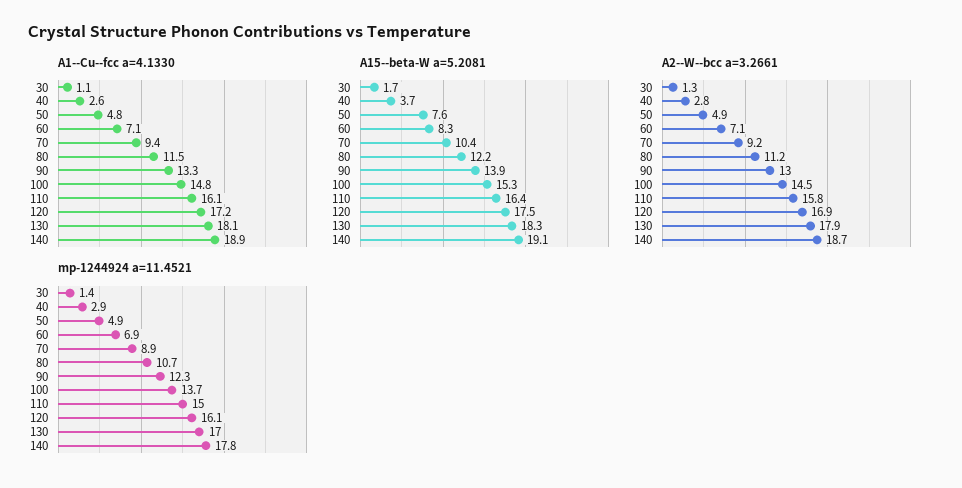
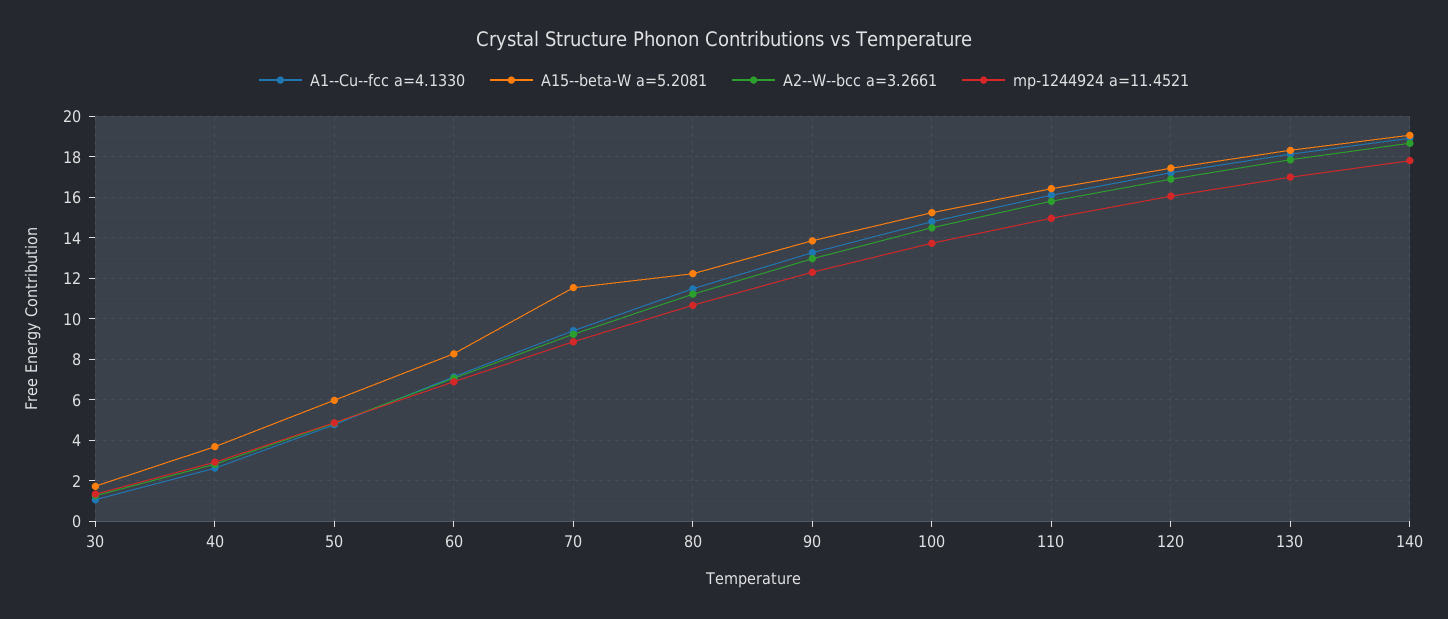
  {
    "A1--Cu--fcc a=4.1330": {
      "30": 1.1,
      "40": 2.6,
      "50": 4.8,
      "60": 7.1,
      "70": 9.4,
      "80": 11.5,
      "90": 13.3,
      "100": 14.8,
      "110": 16.1,
      "120": 17.2,
      "130": 18.1,
      "140": 18.9
    },
    "A15--beta-W a=5.2081": {
      "30": 1.7,
      "40": 3.7,
-     "50": 7.6,
+     "50": 6,
      "60": 8.3,
-     "70": 10.4,
+     "70": 11.5,
      "80": 12.2,
      "90": 13.9,
      "100": 15.3,
      "110": 16.4,
      "120": 17.5,
      "130": 18.3,
      "140": 19.1
    },
    "A2--W--bcc a=3.2661": {
      "30": 1.3,
      "40": 2.8,
      "50": 4.9,
      "60": 7.1,
      "70": 9.2,
      "80": 11.2,
      "90": 13,
      "100": 14.5,
      "110": 15.8,
      "120": 16.9,
      "130": 17.9,
      "140": 18.7
    },
    "mp-1244924 a=11.4521": {
      "30": 1.4,
      "40": 2.9,
      "50": 4.9,
      "60": 6.9,
      "70": 8.9,
      "80": 10.7,
      "90": 12.3,
      "100": 13.7,
      "110": 15,
      "120": 16.1,
      "130": 17,
      "140": 17.8
    }
  }

